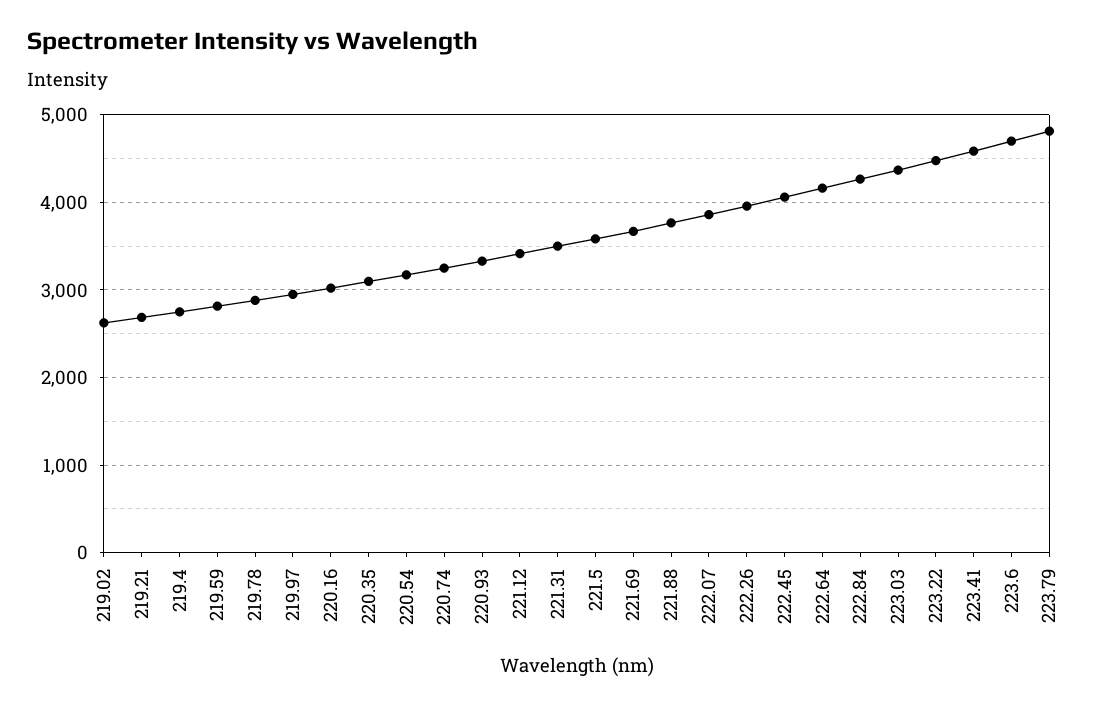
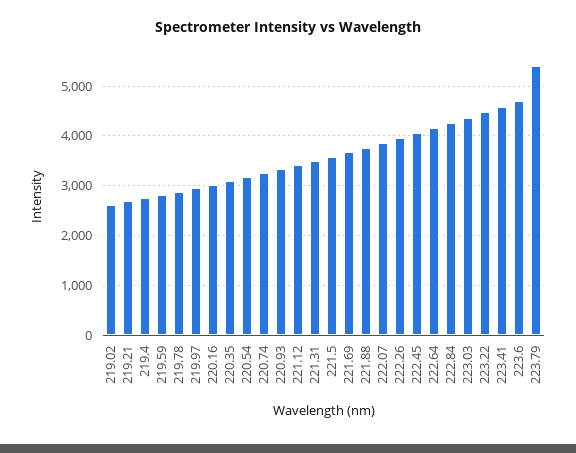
  {
    "219.02": 2600,
    "219.21": 2700,
    "219.4": 2700,
    "219.59": 2800,
    "219.78": 2900,
    "219.97": 2900,
    "220.16": 3000,
    "220.35": 3100,
    "220.54": 3200,
    "220.74": 3200,
    "220.93": 3300,
    "221.12": 3400,
    "221.31": 3500,
    "221.5": 3600,
    "221.69": 3700,
    "221.88": 3800,
    "222.07": 3900,
    "222.26": 4000,
    "222.45": 4100,
    "222.64": 4200,
    "222.84": 4300,
    "223.03": 4400,
    "223.22": 4500,
    "223.41": 4600,
    "223.6": 4700,
-   "223.79": 4800
+   "223.79": 5400
  }

